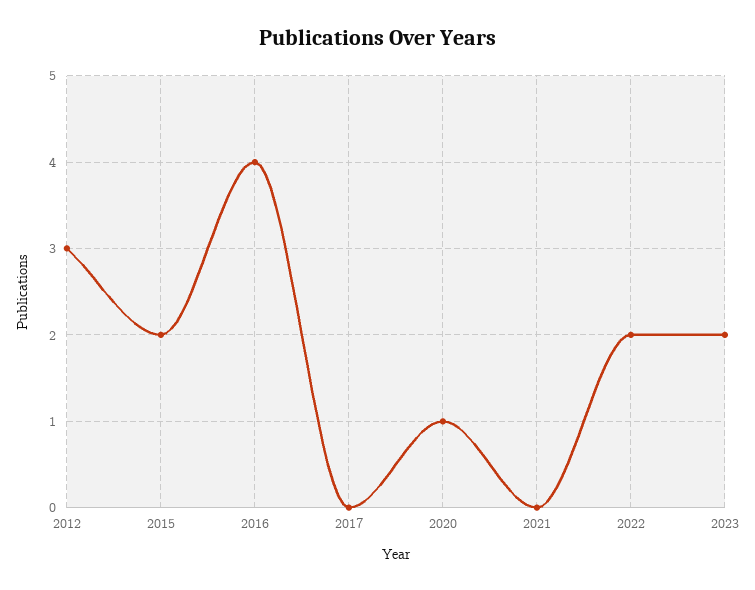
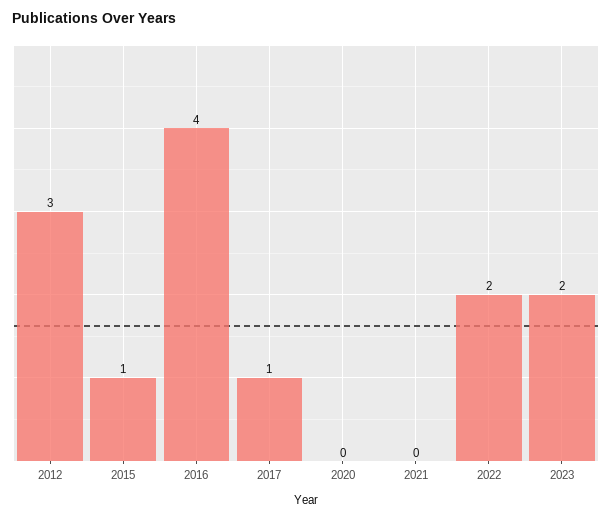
  {
    "2012": 3,
-   "2015": 2,
+   "2015": 1,
    "2016": 4,
-   "2017": 0,
+   "2017": 1,
-   "2020": 1,
+   "2020": 0,
    "2021": 0,
    "2022": 2,
    "2023": 2
  }

